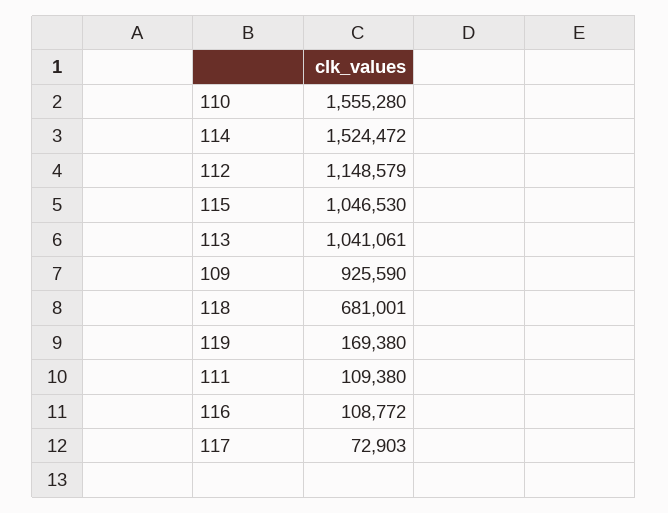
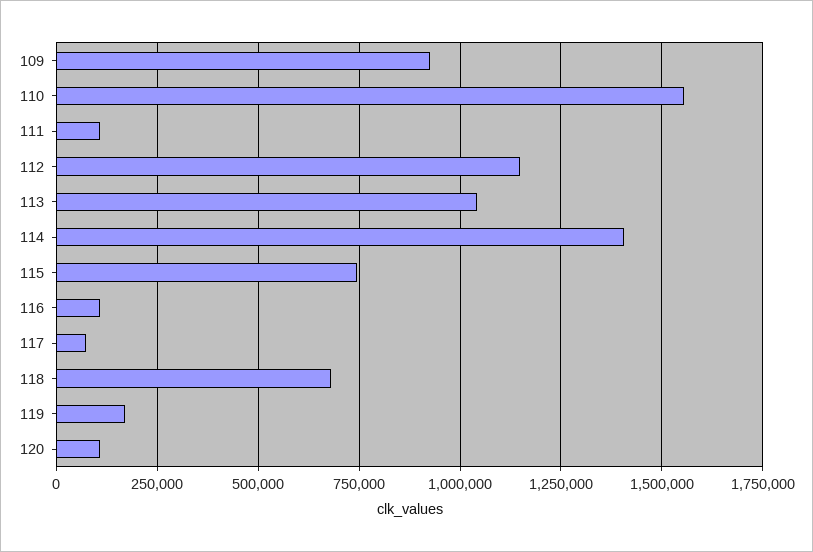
  {
    "110": 1555280,
-   "114": 1524472,
+   "114": 1400000,
    "112": 1148579,
-   "115": 1046530,
+   "115": 750000,
    "113": 1041061,
    "109": 925590,
    "118": 681001,
    "119": 169380,
    "111": 109380,
    "116": 108772,
-   "117": 72903
+   "117": 72903,
+   "120": 100000
  }

